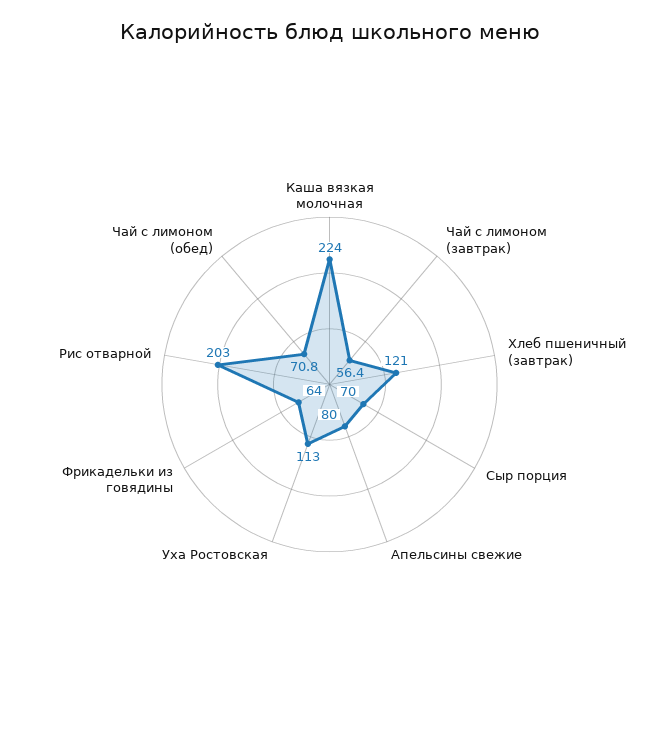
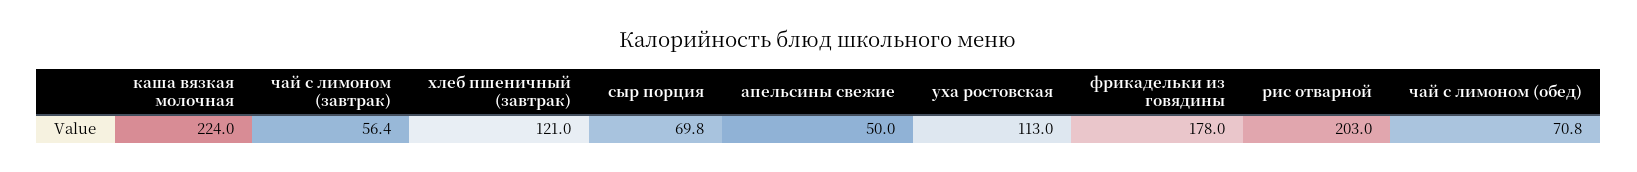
  {
    "Каша вязкая молочная": 224,
    "Чай с лимоном (завтрак)": 56.4,
    "Хлеб пшеничный (завтрак)": 121,
-   "Сыр порция": 70,
+   "Сыр порция": 69.8,
-   "Апельсины свежие": 80,
+   "Апельсины свежие": 50,
    "Уха Ростовская": 113,
-   "Фрикадельки из говядины": 64,
+   "Фрикадельки из говядины": 178,
    "Рис отварной": 203,
    "Чай с лимоном (обед)": 70.8
  }

